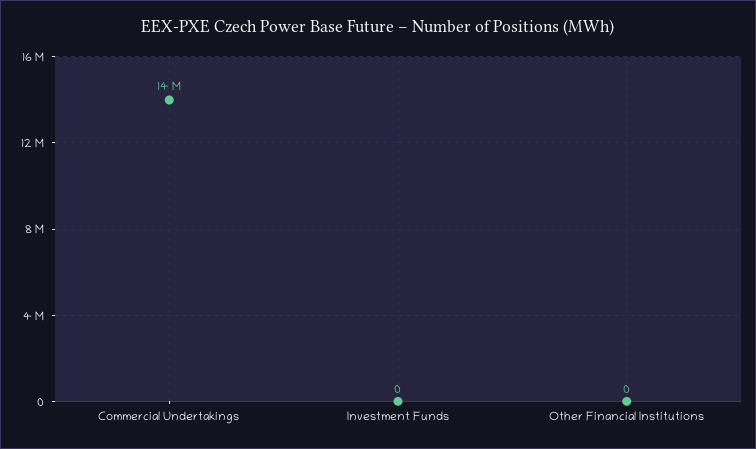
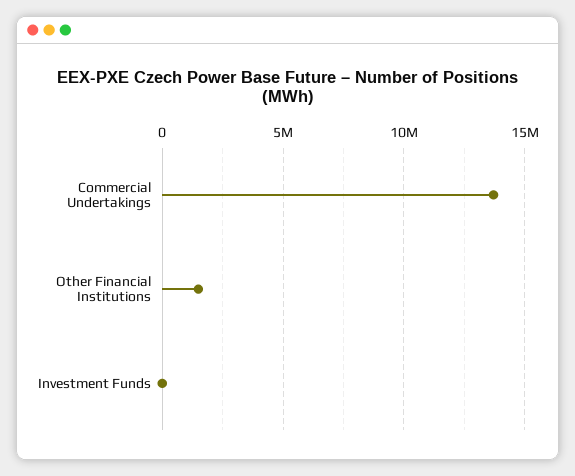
  {
    "Commercial Undertakings": 14000000,
    "Investment Funds": 0,
-   "Other Financial Institutions": 0
+   "Other Financial Institutions": 1500000
  }

